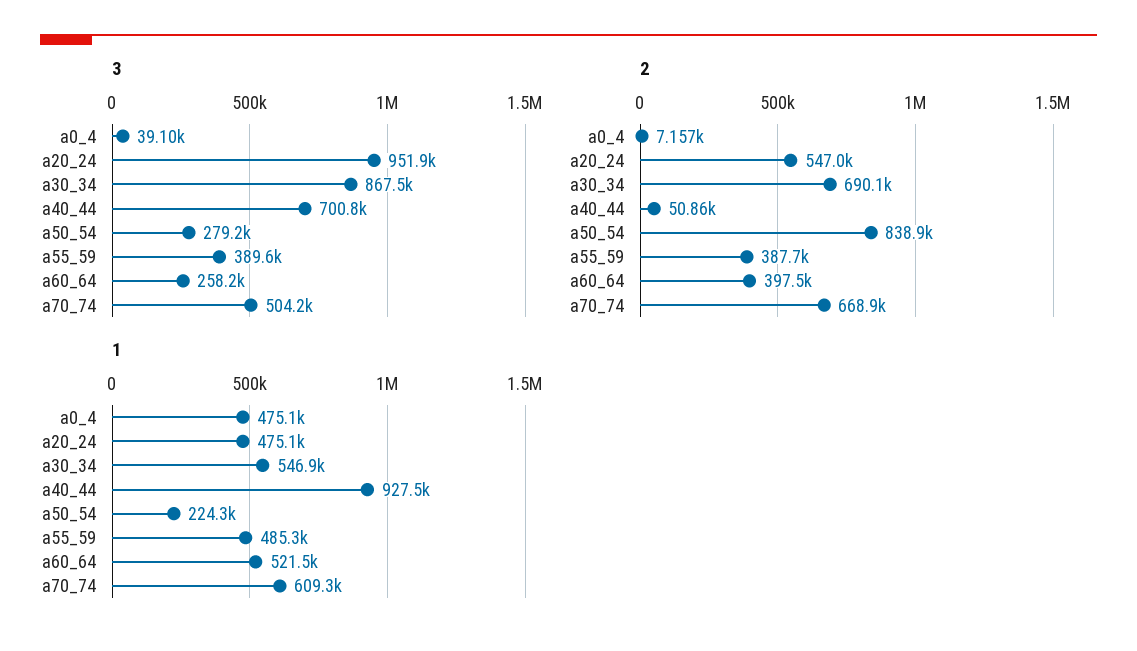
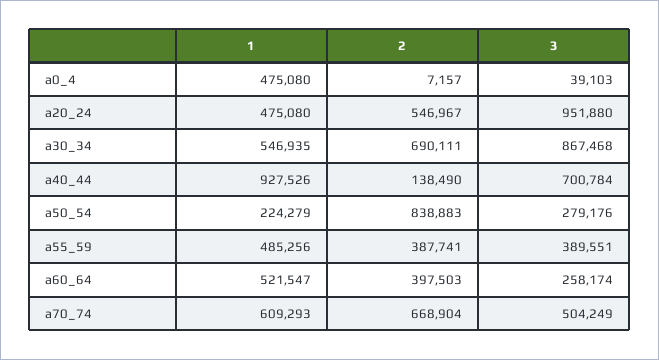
  {
    "3": {
      "a0_4": 39103,
      "a20_24": 951880,
      "a30_34": 867468,
      "a40_44": 700784,
      "a50_54": 279176,
      "a55_59": 389551,
      "a60_64": 258174,
      "a70_74": 504249
    },
    "2": {
      "a0_4": 7157,
      "a20_24": 546967,
      "a30_34": 690111,
-     "a40_44": 50860,
+     "a40_44": 138490,
      "a50_54": 838883,
      "a55_59": 387741,
      "a60_64": 397503,
      "a70_74": 668904
    },
    "1": {
      "a0_4": 475080,
      "a20_24": 475080,
      "a30_34": 546935,
      "a40_44": 927526,
      "a50_54": 224279,
      "a55_59": 485256,
      "a60_64": 521547,
      "a70_74": 609293
    }
  }

